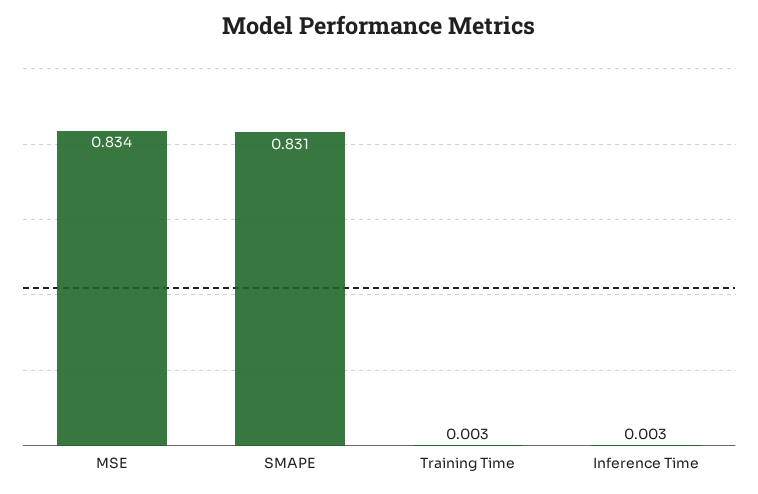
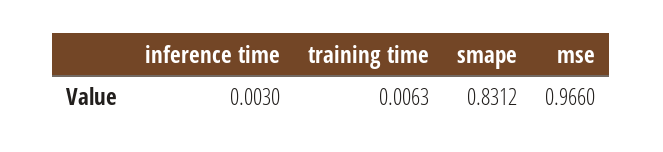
  {
-   "MSE": 0.834,
+   "MSE": 0.966,
    "SMAPE": 0.8312,
-   "Training Time": 0.003,
+   "Training Time": 0.0063,
    "Inference Time": 0.003
  }

